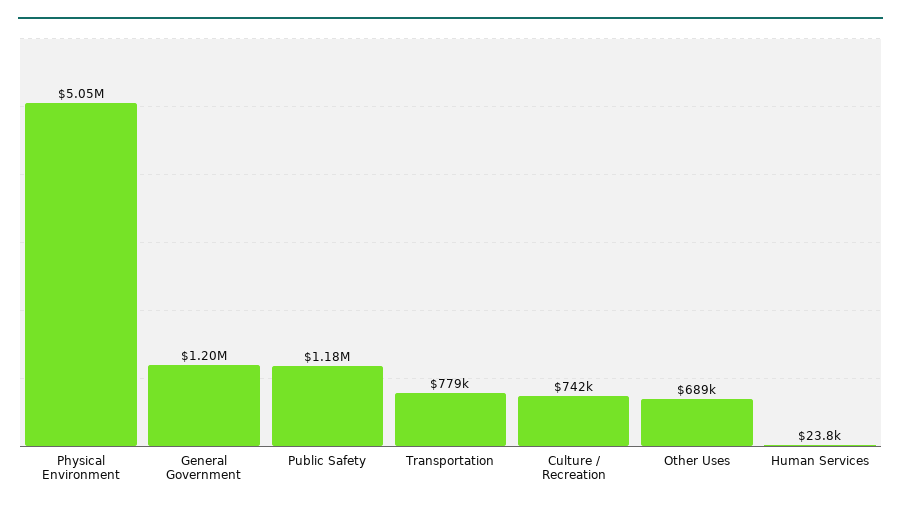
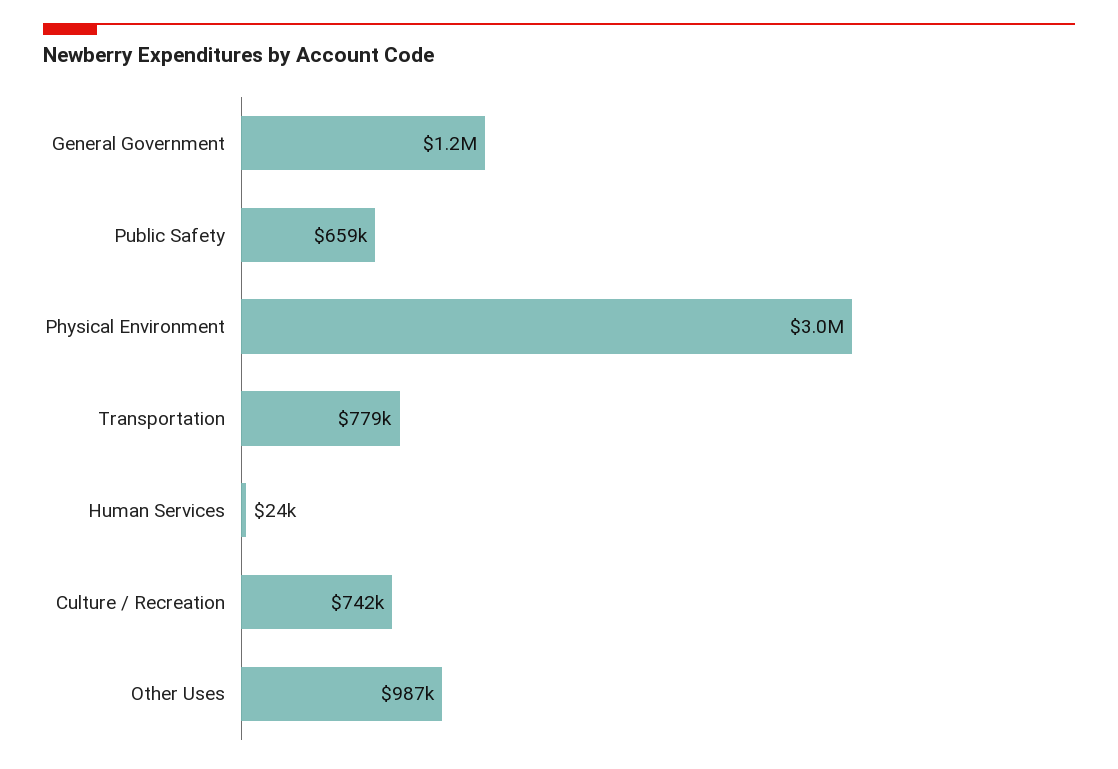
  {
-   "Physical Environment": 5050000,
+   "Physical Environment": 3000000,
    "General Government": 1200000,
-   "Public Safety": 1180000,
+   "Public Safety": 659000,
    "Transportation": 779000,
    "Culture / Recreation": 742000,
-   "Other Uses": 689000,
+   "Other Uses": 987000,
    "Human Services": 23800
  }

